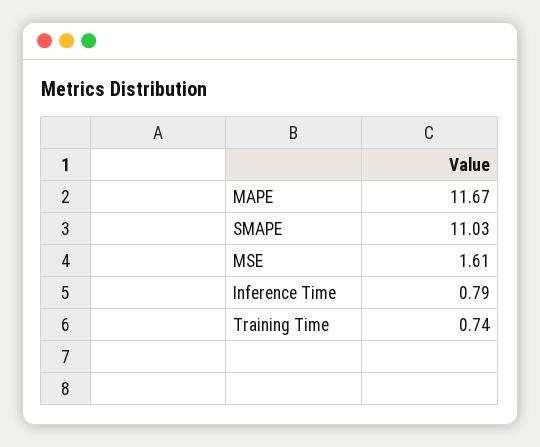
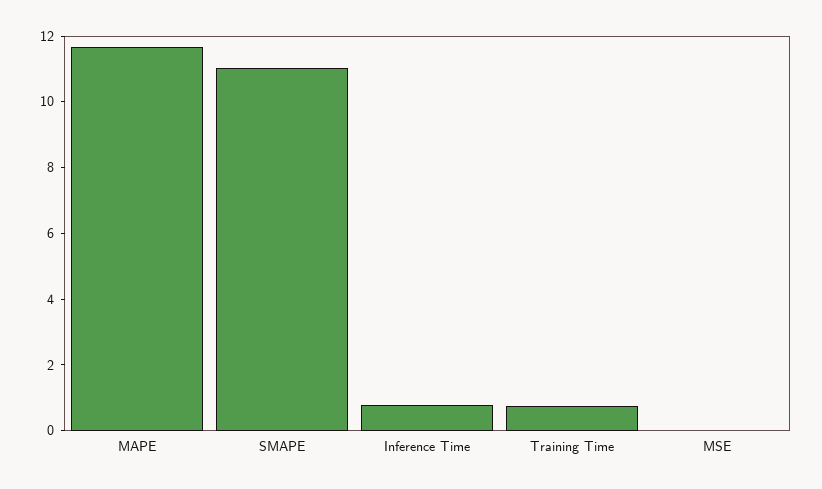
  {
    "MAPE": 11.67,
    "SMAPE": 11.03,
-   "MSE": 1.61,
+   "MSE": 0,
    "Inference Time": 0.79,
    "Training Time": 0.74
  }

